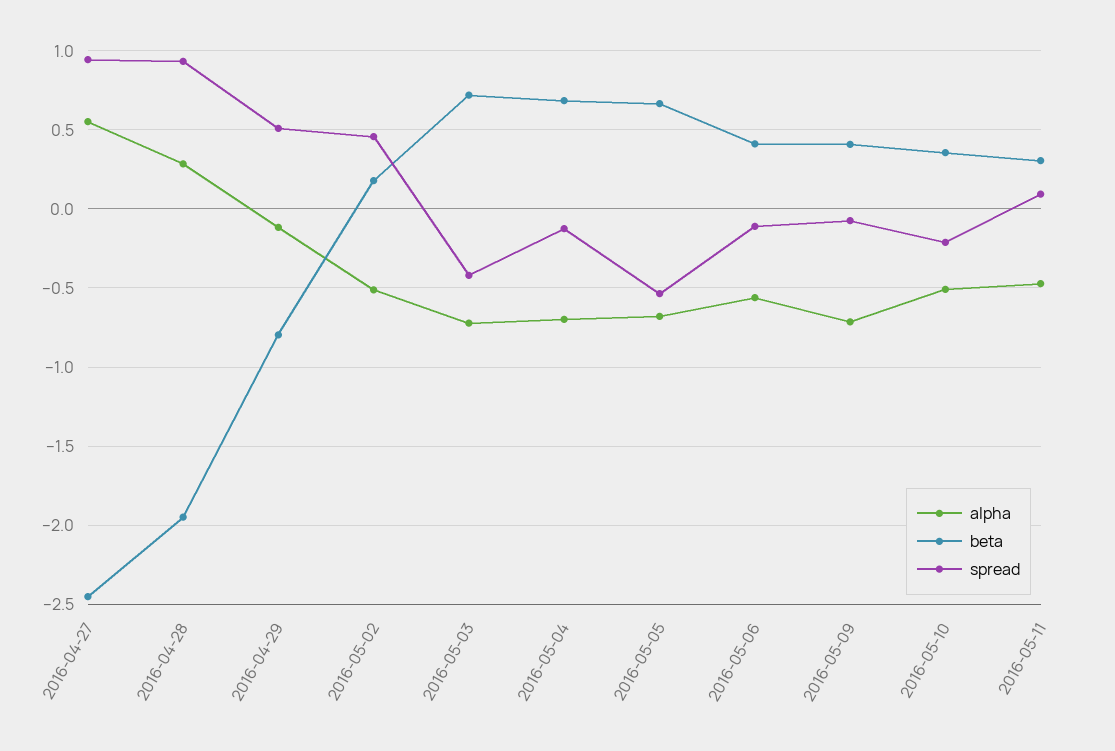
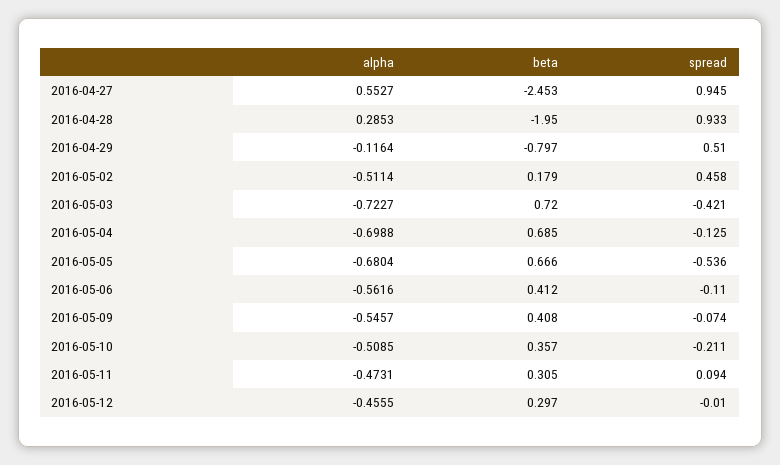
  {
    "alpha": {
      "2016-04-27": 0.5527,
      "2016-04-28": 0.2853,
      "2016-04-29": -0.1164,
      "2016-05-02": -0.5114,
      "2016-05-03": -0.7227,
      "2016-05-04": -0.6988,
      "2016-05-05": -0.6804,
      "2016-05-06": -0.5616,
-     "2016-05-09": -0.7,
+     "2016-05-09": -0.5457,
      "2016-05-10": -0.5085,
-     "2016-05-11": -0.4731
+     "2016-05-11": -0.4731,
+     "2016-05-12": -0.4555
    },
    "beta": {
      "2016-04-27": -2.453,
      "2016-04-28": -1.95,
      "2016-04-29": -0.797,
      "2016-05-02": 0.179,
      "2016-05-03": 0.72,
      "2016-05-04": 0.685,
      "2016-05-05": 0.666,
      "2016-05-06": 0.412,
      "2016-05-09": 0.408,
      "2016-05-10": 0.357,
-     "2016-05-11": 0.305
+     "2016-05-11": 0.305,
+     "2016-05-12": 0.297
    },
    "spread": {
      "2016-04-27": 0.945,
      "2016-04-28": 0.933,
      "2016-04-29": 0.51,
      "2016-05-02": 0.458,
      "2016-05-03": -0.421,
      "2016-05-04": -0.125,
      "2016-05-05": -0.536,
      "2016-05-06": -0.11,
      "2016-05-09": -0.074,
      "2016-05-10": -0.211,
-     "2016-05-11": 0.094
+     "2016-05-11": 0.094,
+     "2016-05-12": -0.01
    }
  }

